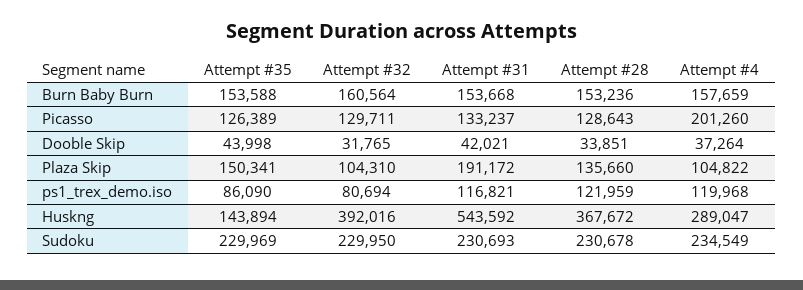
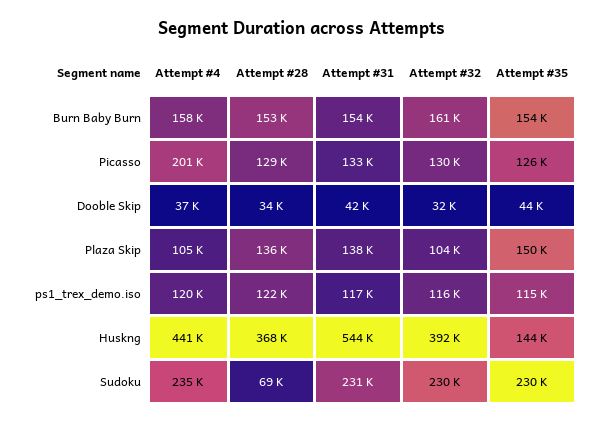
  {
    "Attempt #35": {
      "Burn Baby Burn": 153588,
      "Picasso": 126389,
      "Dooble Skip": 43998,
      "Plaza Skip": 150341,
-     "ps1_trex_demo.iso": 86090,
+     "ps1_trex_demo.iso": 115000,
      "Huskng": 143894,
      "Sudoku": 229969
    },
    "Attempt #32": {
      "Burn Baby Burn": 160564,
      "Picasso": 129711,
      "Dooble Skip": 31765,
      "Plaza Skip": 104310,
-     "ps1_trex_demo.iso": 80694,
+     "ps1_trex_demo.iso": 116000,
      "Huskng": 392016,
      "Sudoku": 229950
    },
    "Attempt #31": {
      "Burn Baby Burn": 153668,
      "Picasso": 133237,
      "Dooble Skip": 42021,
-     "Plaza Skip": 191172,
+     "Plaza Skip": 138000,
      "ps1_trex_demo.iso": 116821,
      "Huskng": 543592,
      "Sudoku": 230693
    },
    "Attempt #28": {
      "Burn Baby Burn": 153236,
      "Picasso": 128643,
      "Dooble Skip": 33851,
      "Plaza Skip": 135660,
      "ps1_trex_demo.iso": 121959,
      "Huskng": 367672,
-     "Sudoku": 230678
+     "Sudoku": 69000
    },
    "Attempt #4": {
      "Burn Baby Burn": 157659,
      "Picasso": 201260,
      "Dooble Skip": 37264,
      "Plaza Skip": 104822,
      "ps1_trex_demo.iso": 119968,
-     "Huskng": 289047,
+     "Huskng": 441000,
      "Sudoku": 234549
    }
  }

